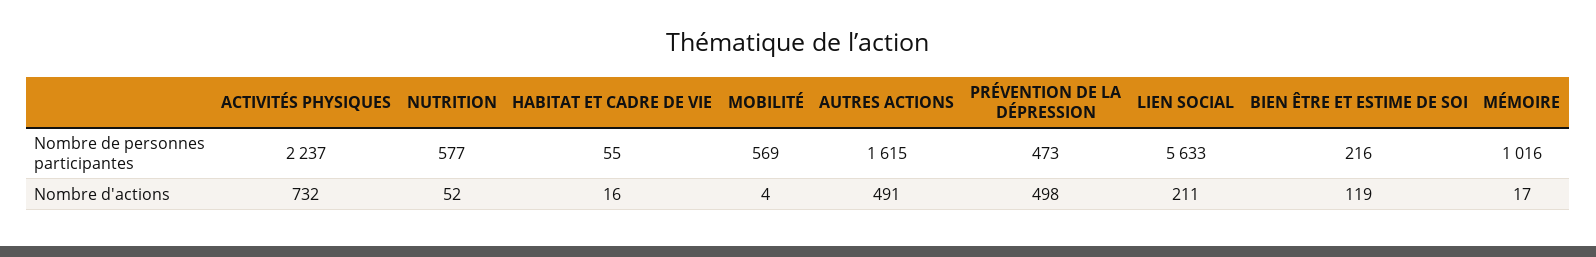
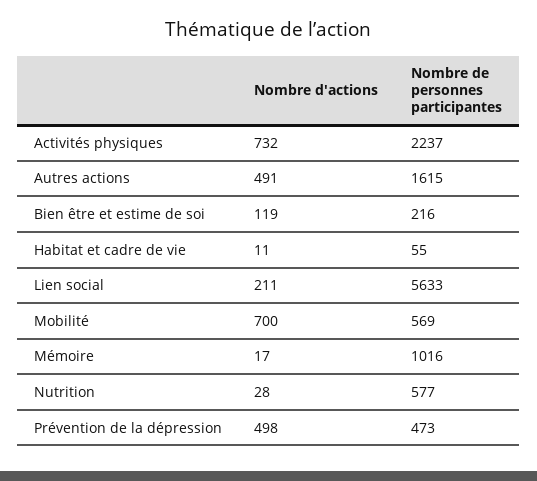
  {
    "ACTIVITÉS PHYSIQUES": {
      "Nombre de personnes participantes": 2237,
      "Nombre d'actions": 732
    },
    "NUTRITION": {
      "Nombre de personnes participantes": 577,
-     "Nombre d'actions": 52
+     "Nombre d'actions": 28
    },
    "HABITAT ET CADRE DE VIE": {
      "Nombre de personnes participantes": 55,
-     "Nombre d'actions": 16
+     "Nombre d'actions": 11
    },
    "MOBILITÉ": {
      "Nombre de personnes participantes": 569,
-     "Nombre d'actions": 4
+     "Nombre d'actions": 700
    },
    "AUTRES ACTIONS": {
      "Nombre de personnes participantes": 1615,
      "Nombre d'actions": 491
    },
    "PRÉVENTION DE LA DÉPRESSION": {
      "Nombre de personnes participantes": 473,
      "Nombre d'actions": 498
    },
    "LIEN SOCIAL": {
      "Nombre de personnes participantes": 5633,
      "Nombre d'actions": 211
    },
    "BIEN ÊTRE ET ESTIME DE SOI": {
      "Nombre de personnes participantes": 216,
      "Nombre d'actions": 119
    },
    "MÉMOIRE": {
      "Nombre de personnes participantes": 1016,
      "Nombre d'actions": 17
    }
  }

